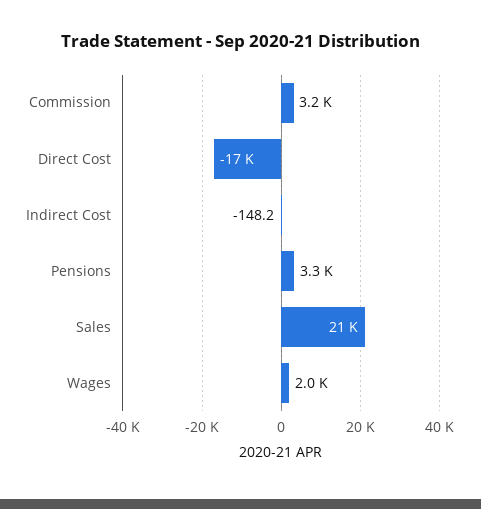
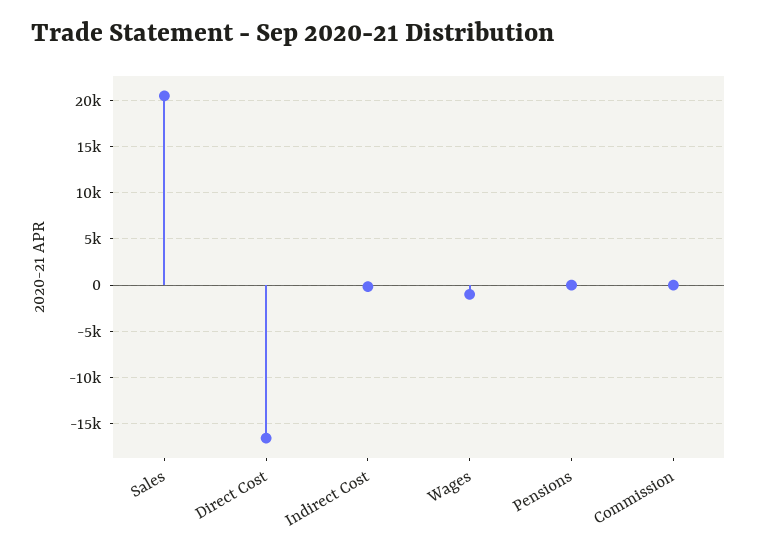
  {
-   "Commission": 3200,
+   "Commission": 0,
    "Direct Cost": -17000,
    "Indirect Cost": -148.2,
-   "Pensions": 3300,
+   "Pensions": 0,
    "Sales": 21000,
-   "Wages": 2000
+   "Wages": -1000
  }

